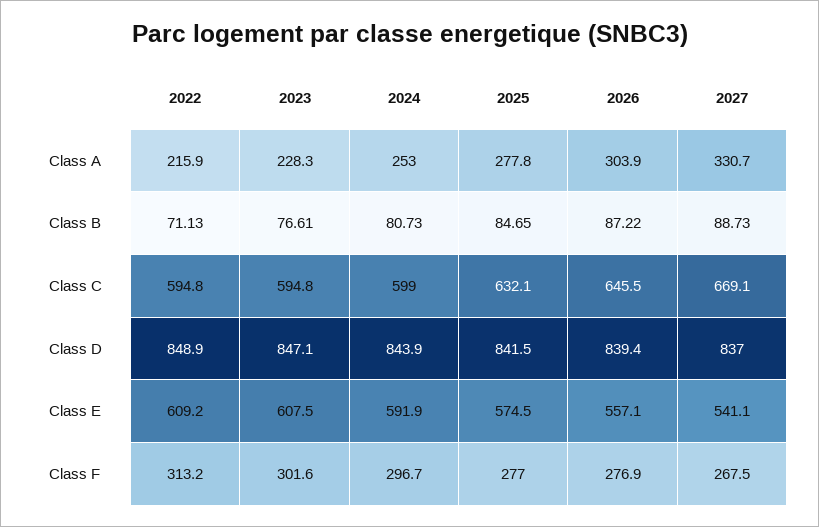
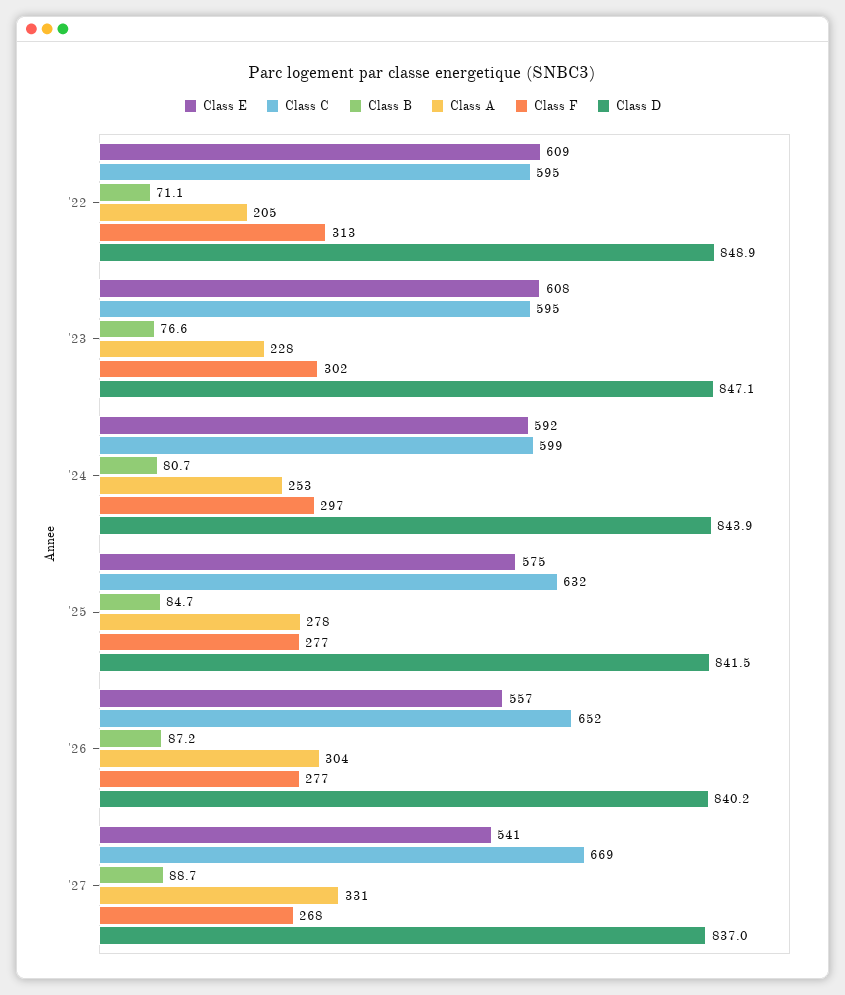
  {
    "Class A": {
-     "2022": 215.9,
+     "2022": 205,
      "2023": 228.3,
      "2024": 253,
      "2025": 277.8,
      "2026": 303.9,
      "2027": 330.7
    },
    "Class B": {
      "2022": 71.13,
      "2023": 76.61,
      "2024": 80.73,
      "2025": 84.65,
      "2026": 87.22,
      "2027": 88.73
    },
    "Class C": {
      "2022": 594.8,
      "2023": 594.8,
      "2024": 599,
      "2025": 632.1,
-     "2026": 645.5,
+     "2026": 652,
      "2027": 669.1
    },
    "Class D": {
      "2022": 848.9,
      "2023": 847.1,
      "2024": 843.9,
      "2025": 841.5,
-     "2026": 839.4,
+     "2026": 840.2,
      "2027": 837
    },
    "Class E": {
      "2022": 609.2,
      "2023": 607.5,
      "2024": 591.9,
      "2025": 574.5,
      "2026": 557.1,
      "2027": 541.1
    },
    "Class F": {
      "2022": 313.2,
      "2023": 301.6,
      "2024": 296.7,
      "2025": 277,
      "2026": 276.9,
      "2027": 267.5
    }
  }

